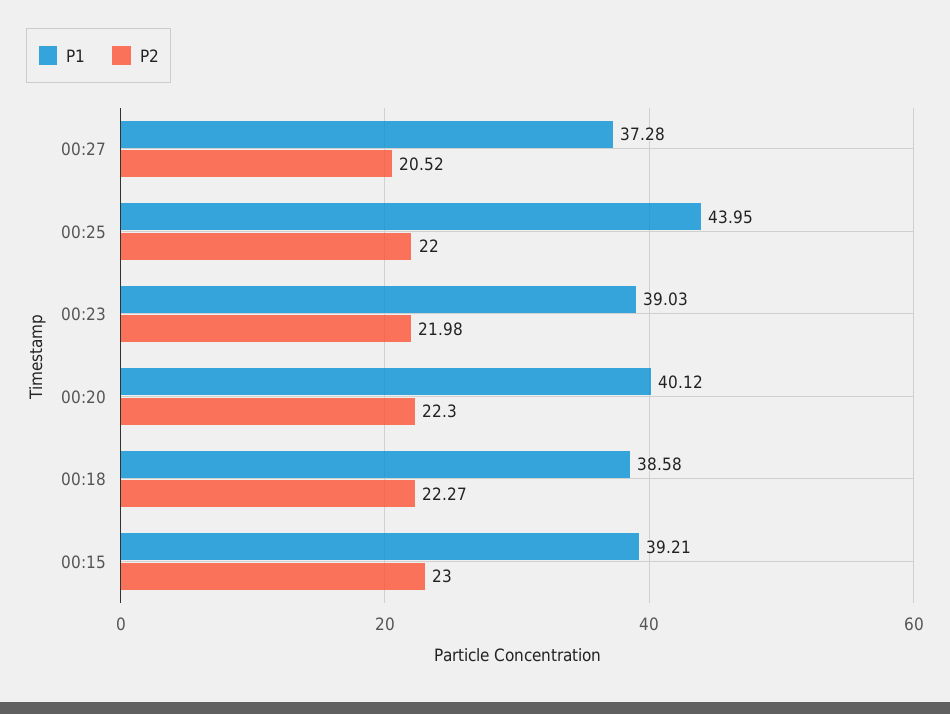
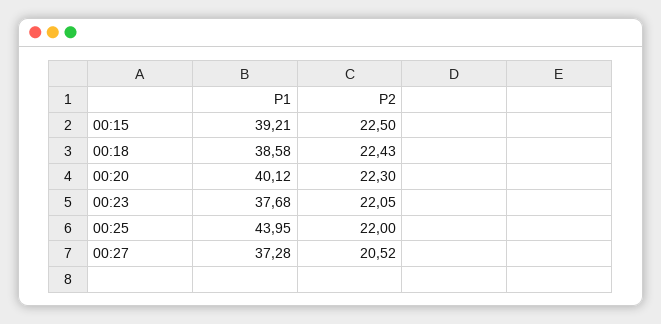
  {
    "P1": {
      "00:27": 37.28,
      "00:25": 43.95,
-     "00:23": 39.03,
+     "00:23": 37.68,
      "00:20": 40.12,
      "00:18": 38.58,
      "00:15": 39.21
    },
    "P2": {
      "00:27": 20.52,
      "00:25": 22,
-     "00:23": 21.98,
+     "00:23": 22.05,
      "00:20": 22.3,
-     "00:18": 22.27,
+     "00:18": 22.43,
-     "00:15": 23
+     "00:15": 22.5
    }
  }

